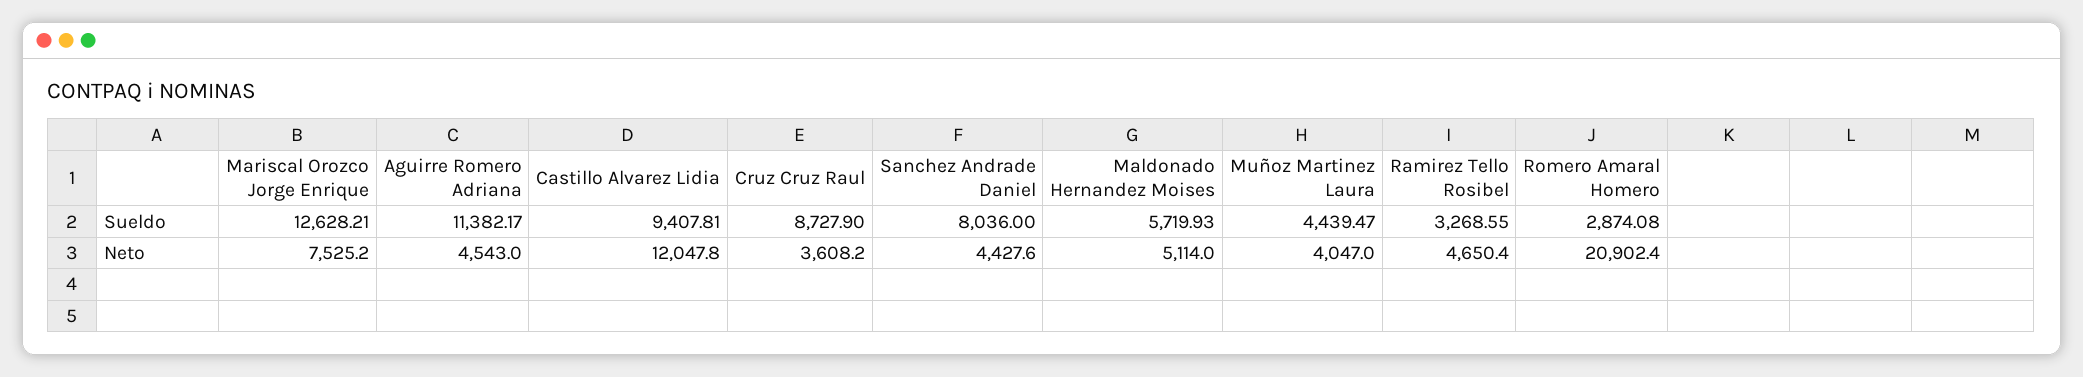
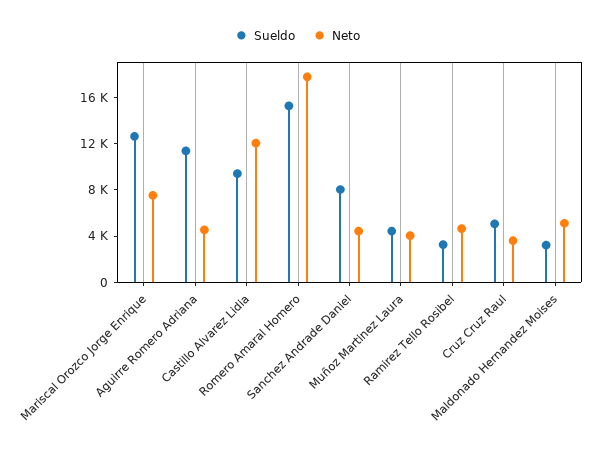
  {
    "Sueldo": {
      "Mariscal Orozco Jorge Enrique": 12628.21,
      "Aguirre Romero Adriana": 11382.17,
      "Castillo Alvarez Lidia": 9407.81,
-     "Cruz Cruz Raul": 8727.9,
+     "Cruz Cruz Raul": 5000,
      "Sanchez Andrade Daniel": 8036,
-     "Maldonado Hernandez Moises": 5719.93,
+     "Maldonado Hernandez Moises": 3000,
      "Muñoz Martinez Laura": 4439.47,
      "Ramirez Tello Rosibel": 3268.55,
-     "Romero Amaral Homero": 2874.08
+     "Romero Amaral Homero": 15000
    },
    "Neto": {
      "Mariscal Orozco Jorge Enrique": 7525.2,
      "Aguirre Romero Adriana": 4543,
      "Castillo Alvarez Lidia": 12047.8,
      "Cruz Cruz Raul": 3608.2,
      "Sanchez Andrade Daniel": 4427.6,
      "Maldonado Hernandez Moises": 5114,
      "Muñoz Martinez Laura": 4047,
      "Ramirez Tello Rosibel": 4650.4,
-     "Romero Amaral Homero": 20902.4
+     "Romero Amaral Homero": 18000
    }
  }

